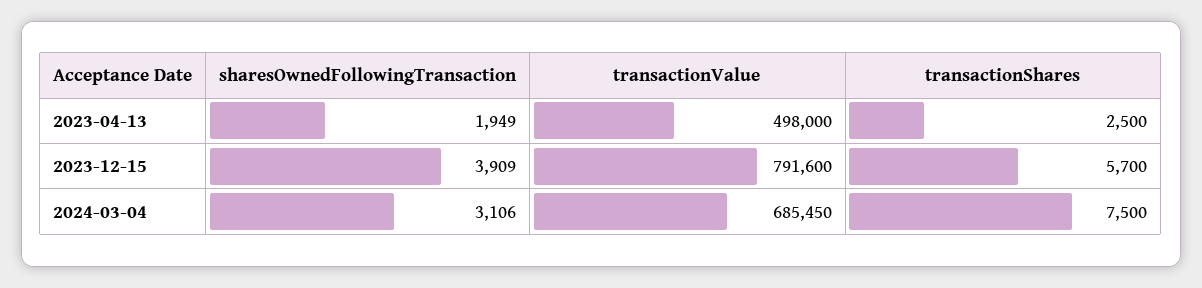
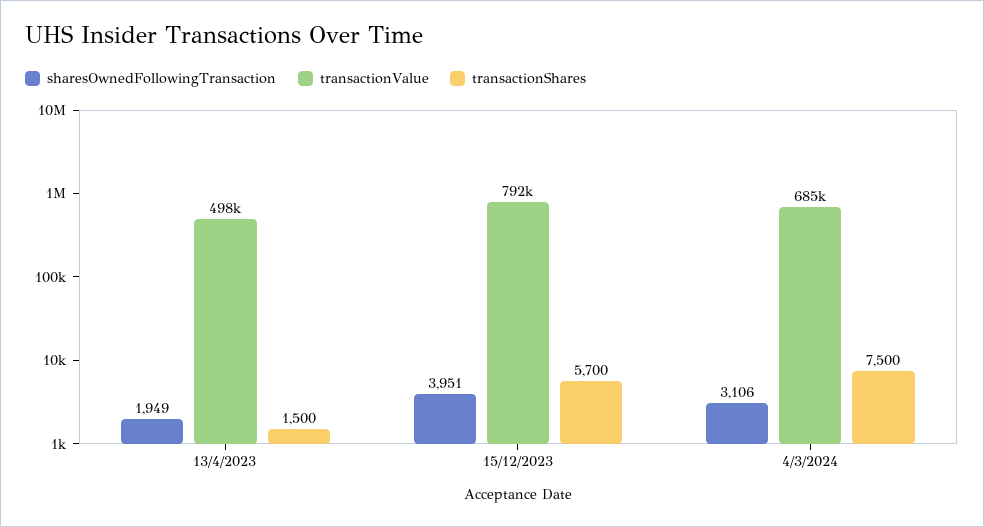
  {
    "sharesOwnedFollowingTransaction": {
      "2023-04-13": 1949,
-     "2023-12-15": 3909,
+     "2023-12-15": 3951,
      "2024-03-04": 3106
    },
    "transactionValue": {
      "2023-04-13": 498000,
      "2023-12-15": 791600,
      "2024-03-04": 685450
    },
    "transactionShares": {
-     "2023-04-13": 2500,
+     "2023-04-13": 1500,
      "2023-12-15": 5700,
      "2024-03-04": 7500
    }
  }

